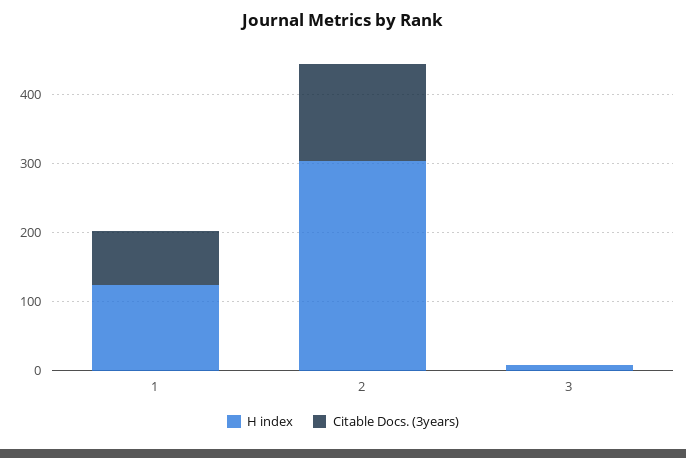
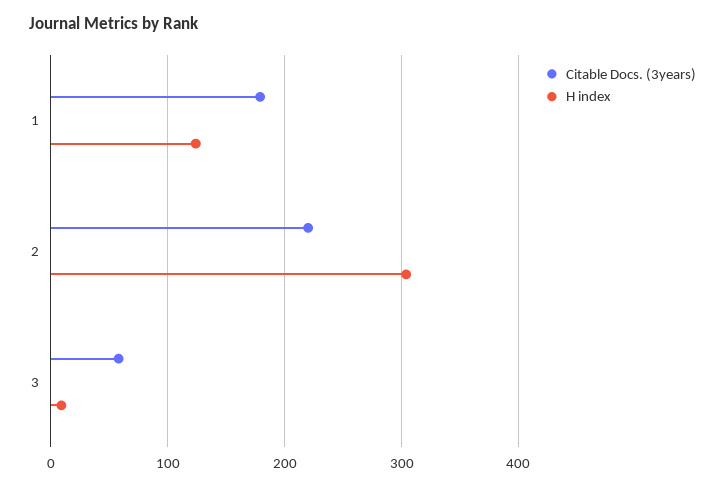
  {
    "H index": {
      "1": 120,
      "2": 300,
      "3": 10
    },
    "Citable Docs. (3years)": {
-     "1": 80,
+     "1": 180,
-     "2": 140,
+     "2": 220,
-     "3": 0
+     "3": 60
    }
  }

